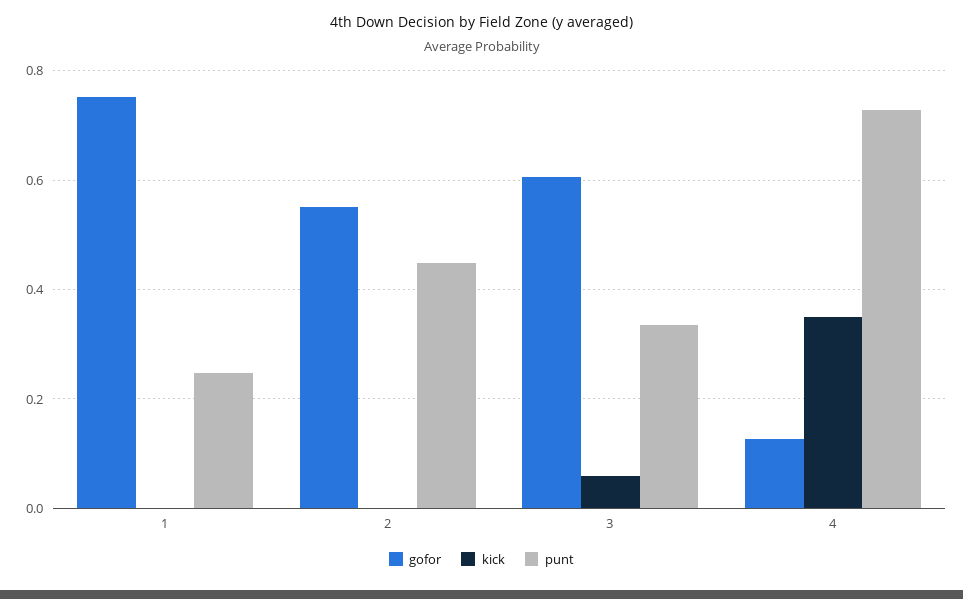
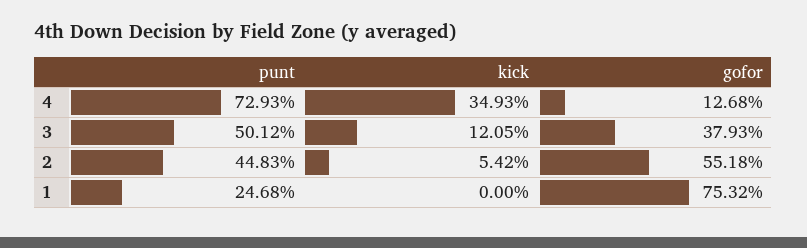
  {
    "gofor": {
      "1": 0.7532,
      "2": 0.5518,
-     "3": 0.6,
+     "3": 0.3793,
      "4": 0.1268
    },
    "kick": {
      "1": 0,
-     "2": 0,
+     "2": 0.0542,
-     "3": 0.06,
+     "3": 0.1205,
      "4": 0.3493
    },
    "punt": {
      "1": 0.2468,
      "2": 0.4483,
-     "3": 0.34,
+     "3": 0.5012,
      "4": 0.7293
    }
  }

